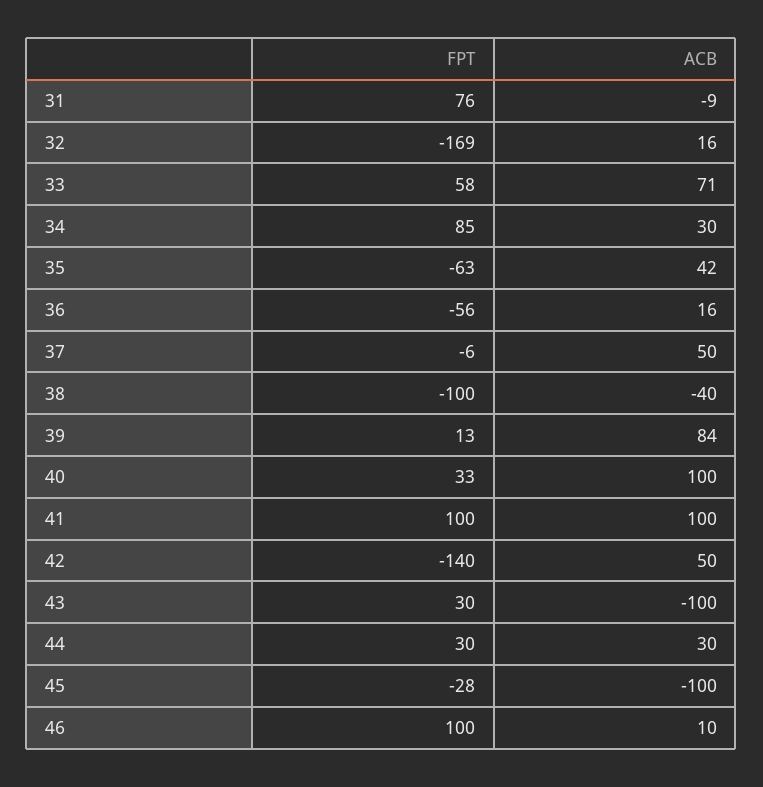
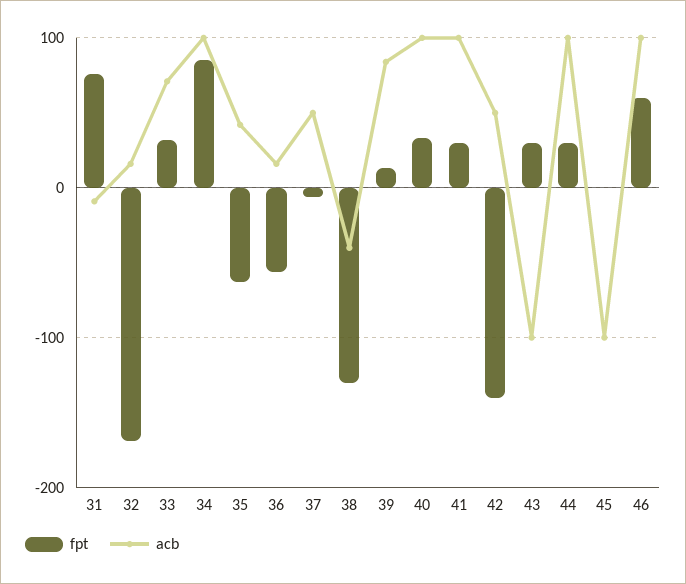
  {
    "FPT": {
      "31": 76,
      "32": -169,
-     "33": 58,
+     "33": 30,
      "34": 85,
      "35": -63,
      "36": -56,
      "37": -6,
-     "38": -100,
+     "38": -130,
      "39": 13,
      "40": 33,
-     "41": 100,
+     "41": 30,
      "42": -140,
      "43": 30,
      "44": 30,
-     "45": -28,
+     "45": 0,
-     "46": 100
+     "46": 60
    },
    "ACB": {
      "31": -9,
      "32": 16,
      "33": 71,
-     "34": 30,
+     "34": 100,
      "35": 42,
      "36": 16,
      "37": 50,
      "38": -40,
      "39": 84,
      "40": 100,
      "41": 100,
      "42": 50,
      "43": -100,
-     "44": 30,
+     "44": 100,
      "45": -100,
-     "46": 10
+     "46": 100
    }
  }

